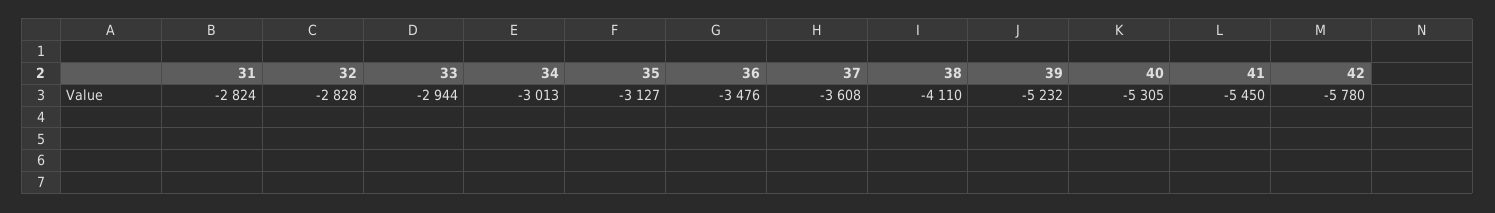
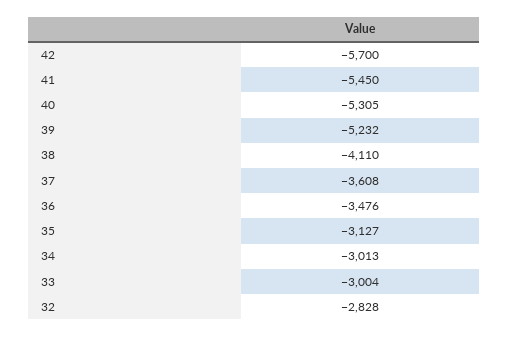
  {
-   "31": -2824,
    "32": -2828,
-   "33": -2944,
+   "33": -3004,
    "34": -3013,
    "35": -3127,
    "36": -3476,
    "37": -3608,
    "38": -4110,
    "39": -5232,
    "40": -5305,
    "41": -5450,
-   "42": -5780
+   "42": -5700
  }

